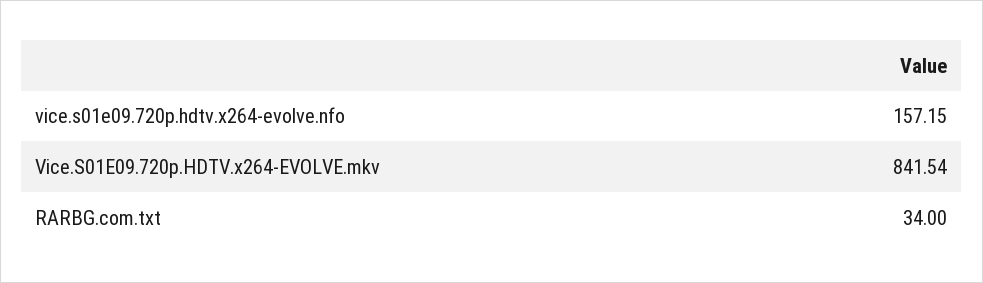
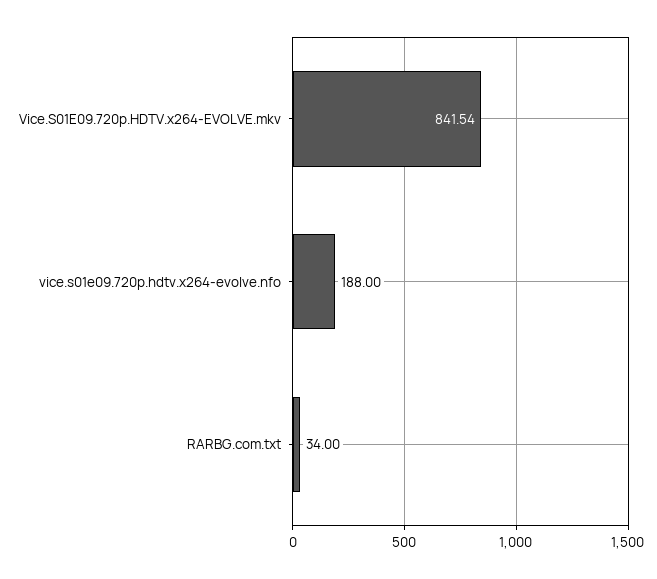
  {
-   "vice.s01e09.720p.hdtv.x264-evolve.nfo": 157.15,
+   "vice.s01e09.720p.hdtv.x264-evolve.nfo": 188,
    "Vice.S01E09.720p.HDTV.x264-EVOLVE.mkv": 841.54,
    "RARBG.com.txt": 34
  }

